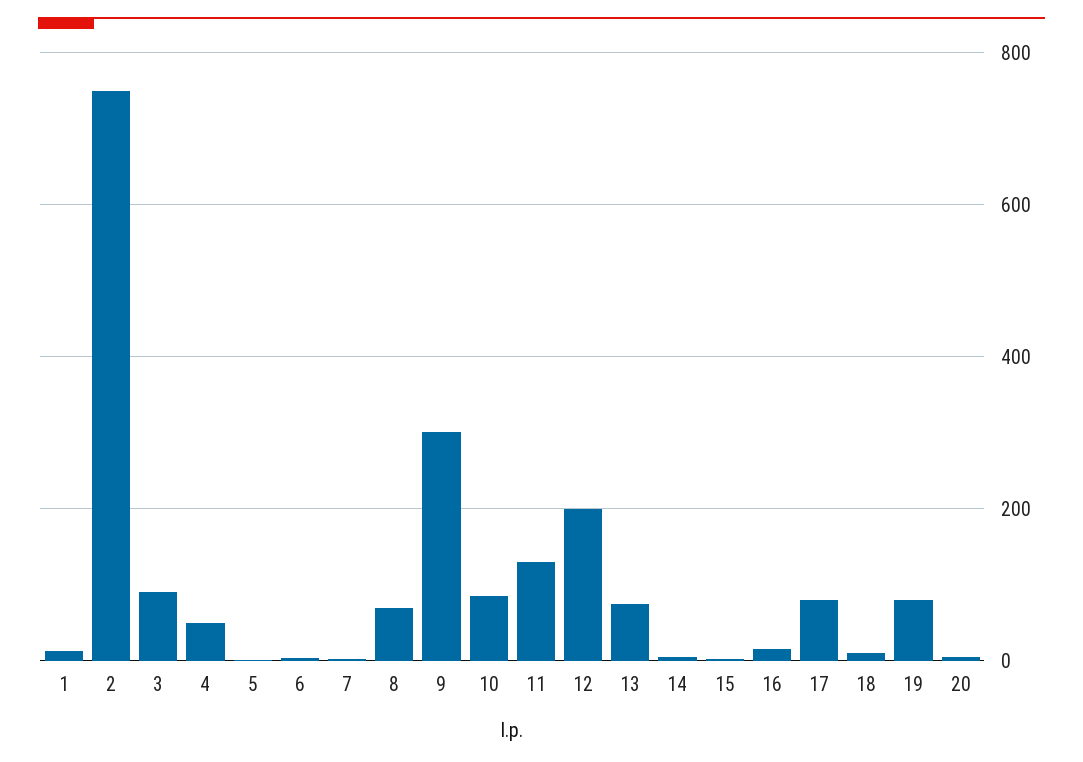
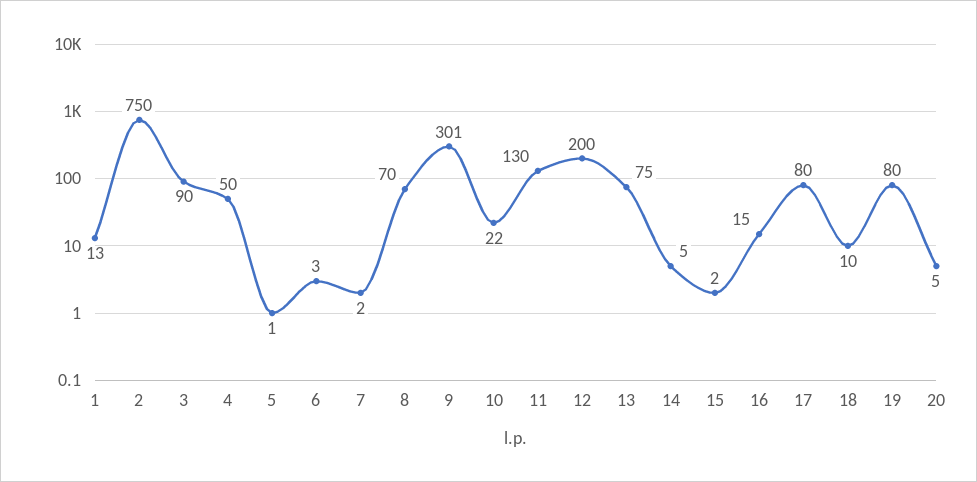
  {
    "1": 13,
    "2": 750,
    "3": 90,
    "4": 50,
    "5": 1,
    "6": 3,
    "7": 2,
    "8": 70,
    "9": 301,
-   "10": 80,
+   "10": 22,
    "11": 130,
    "12": 200,
    "13": 75,
    "14": 5,
    "15": 2,
    "16": 15,
    "17": 80,
    "18": 10,
    "19": 80,
    "20": 5
  }

